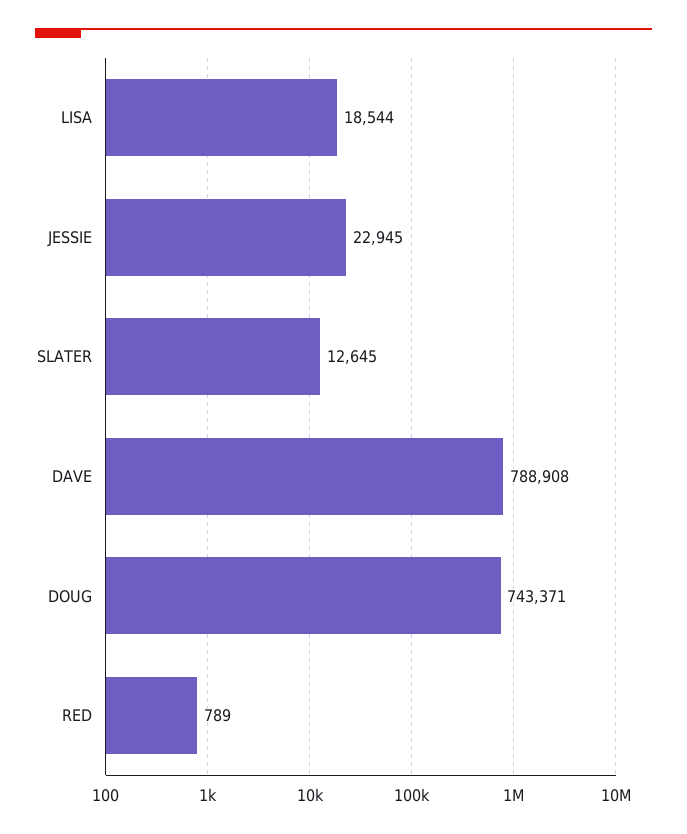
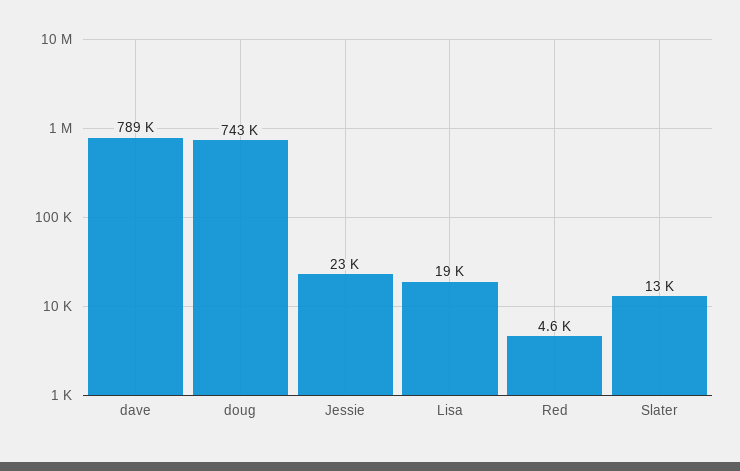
  {
    "LISA": 18544,
    "JESSIE": 22945,
    "SLATER": 12645,
    "DAVE": 788908,
    "DOUG": 743371,
-   "RED": 789
+   "RED": 4600
  }

